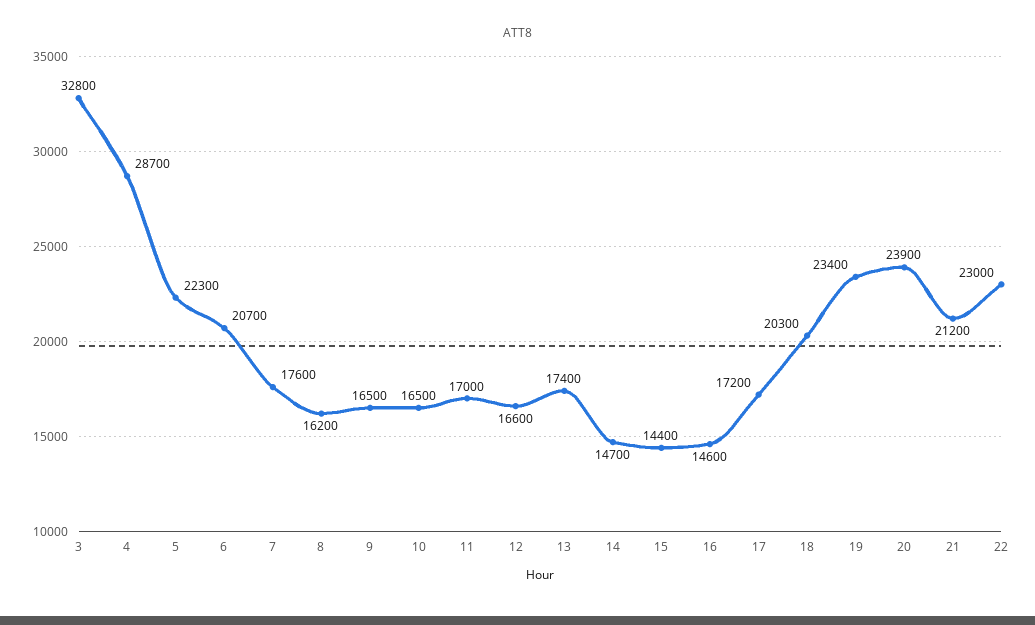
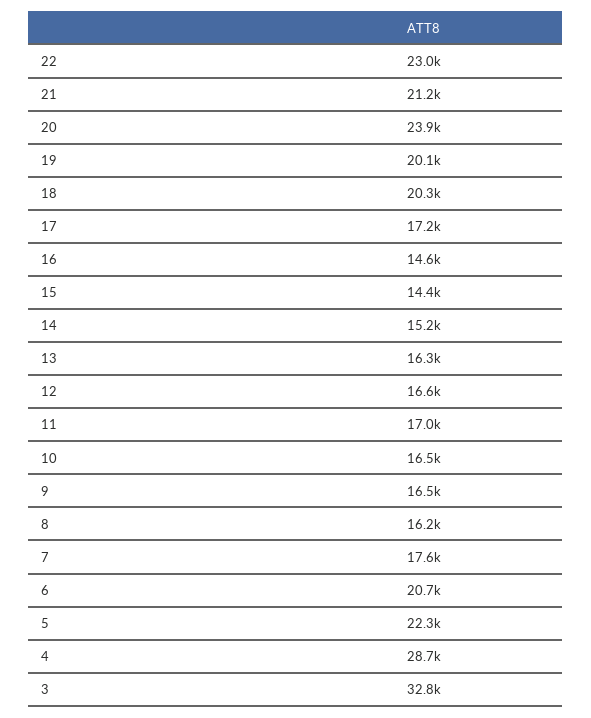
  {
    "3": 32800,
    "4": 28700,
    "5": 22300,
    "6": 20700,
    "7": 17600,
    "8": 16200,
    "9": 16500,
    "10": 16500,
    "11": 17000,
    "12": 16600,
-   "13": 17400,
+   "13": 16300,
-   "14": 14700,
+   "14": 15200,
    "15": 14400,
    "16": 14600,
    "17": 17200,
    "18": 20300,
-   "19": 23400,
+   "19": 20100,
    "20": 23900,
    "21": 21200,
    "22": 23000
  }

